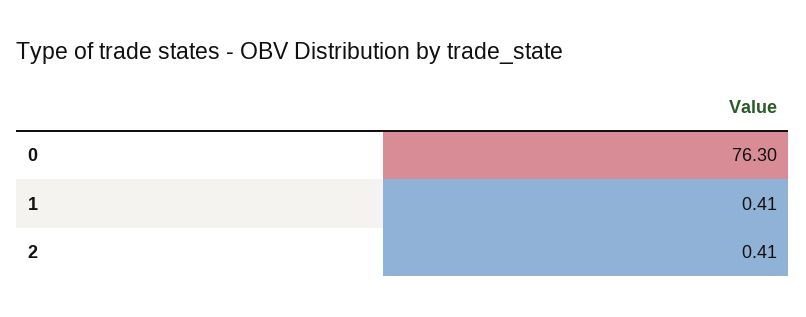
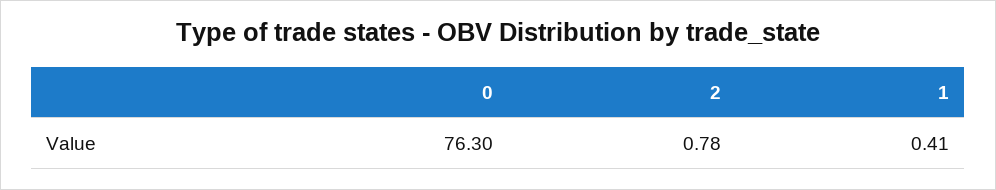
  {
    "0": 76.3,
    "1": 0.41,
-   "2": 0.41
+   "2": 0.78
  }

